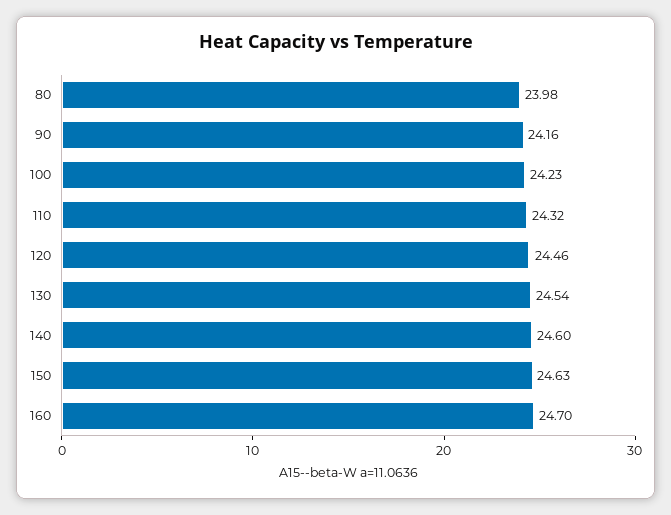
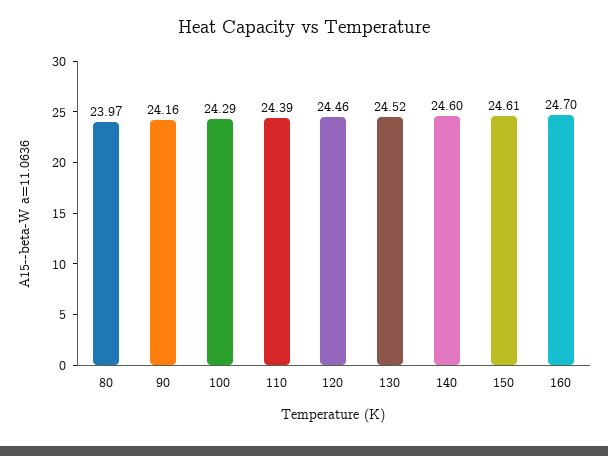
  {
-   "80": 23.98,
+   "80": 23.97,
    "90": 24.16,
-   "100": 24.23,
+   "100": 24.29,
-   "110": 24.32,
+   "110": 24.39,
    "120": 24.46,
-   "130": 24.54,
+   "130": 24.52,
    "140": 24.6,
-   "150": 24.63,
+   "150": 24.61,
    "160": 24.7
  }

